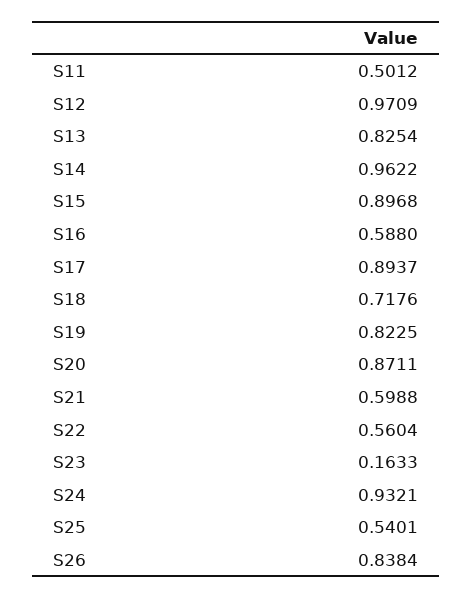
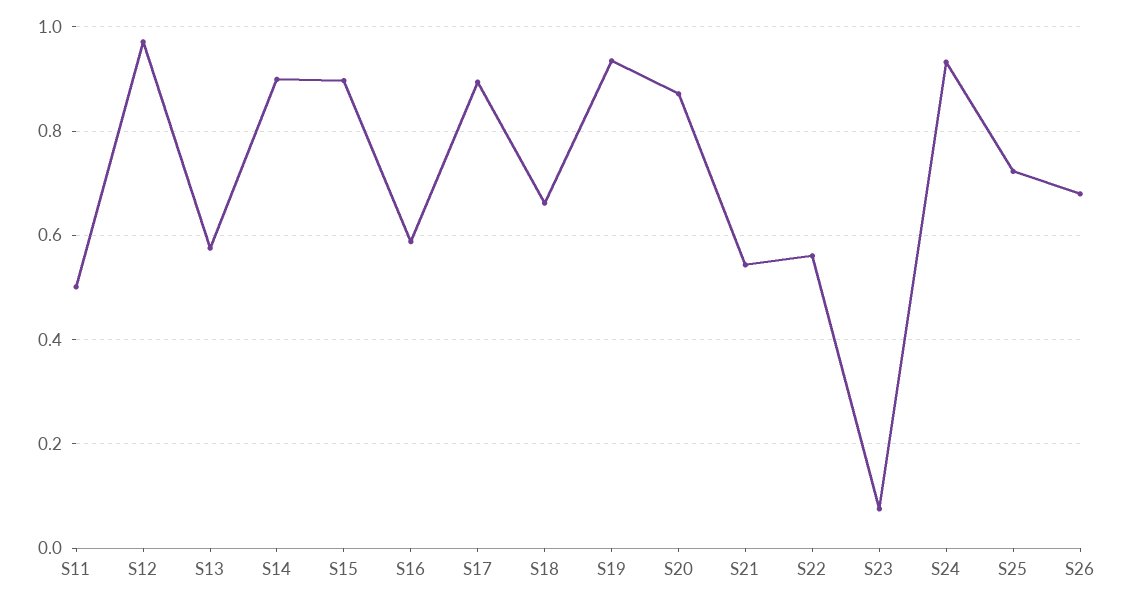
  {
    "S11": 0.5012,
    "S12": 0.9709,
-   "S13": 0.8254,
+   "S13": 0.58,
-   "S14": 0.9622,
+   "S14": 0.9,
    "S15": 0.8968,
    "S16": 0.588,
    "S17": 0.8937,
-   "S18": 0.7176,
+   "S18": 0.66,
-   "S19": 0.8225,
+   "S19": 0.94,
    "S20": 0.8711,
-   "S21": 0.5988,
+   "S21": 0.54,
    "S22": 0.5604,
-   "S23": 0.1633,
+   "S23": 0.08,
    "S24": 0.9321,
-   "S25": 0.5401,
+   "S25": 0.72,
-   "S26": 0.8384
+   "S26": 0.68
  }

